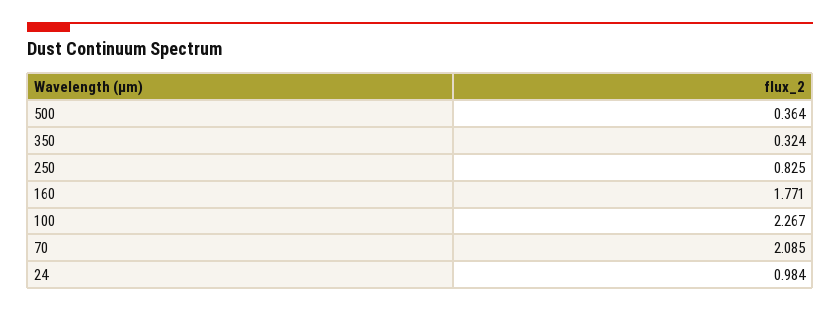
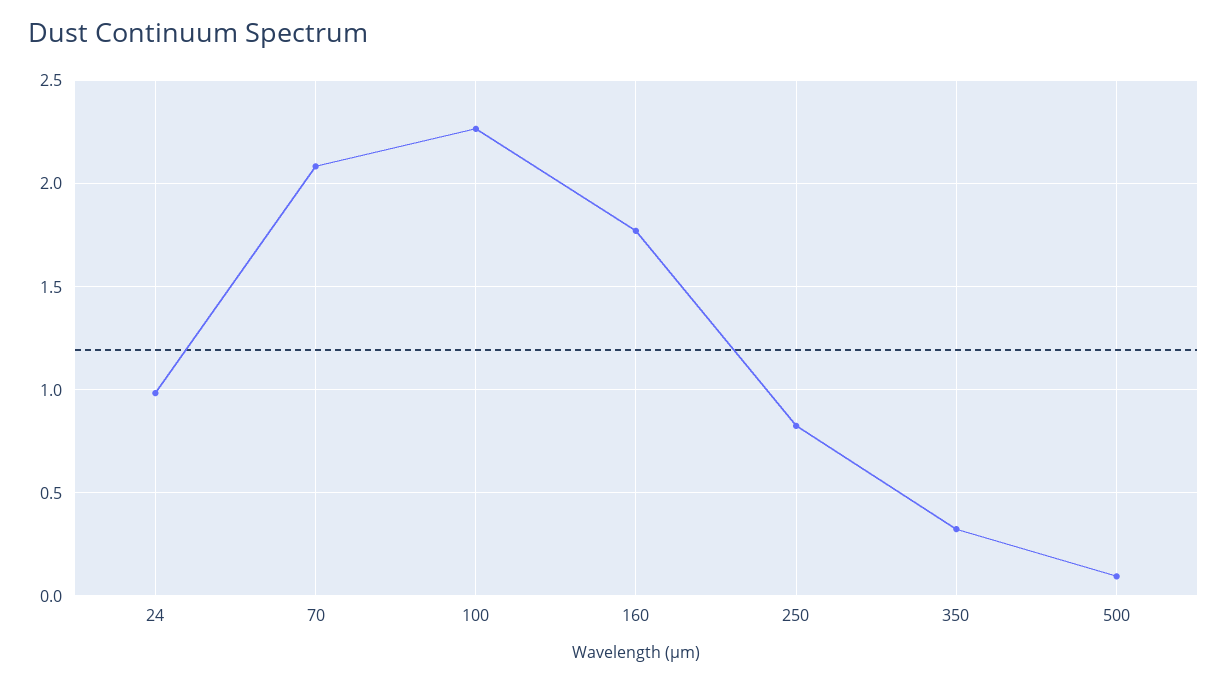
  {
-   "500": 0.364,
+   "500": 0.1,
    "350": 0.324,
    "250": 0.825,
    "160": 1.771,
    "100": 2.267,
    "70": 2.085,
    "24": 0.984
  }

